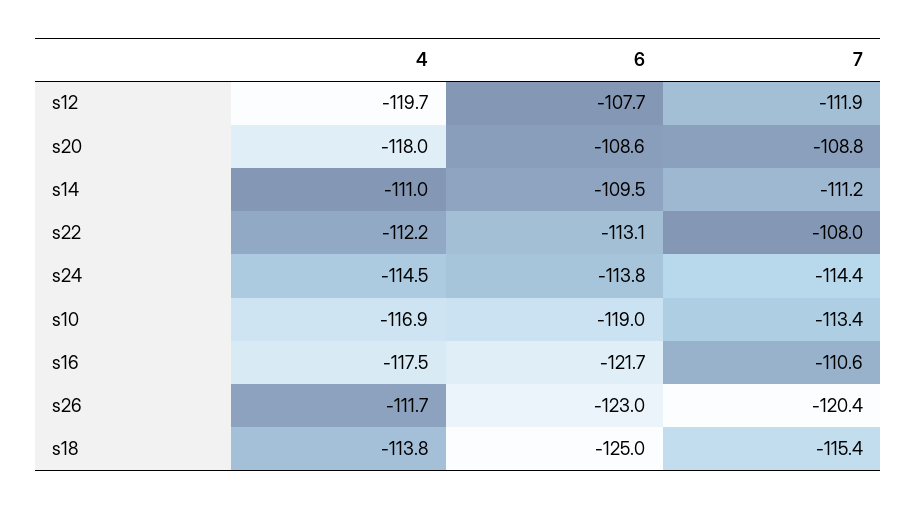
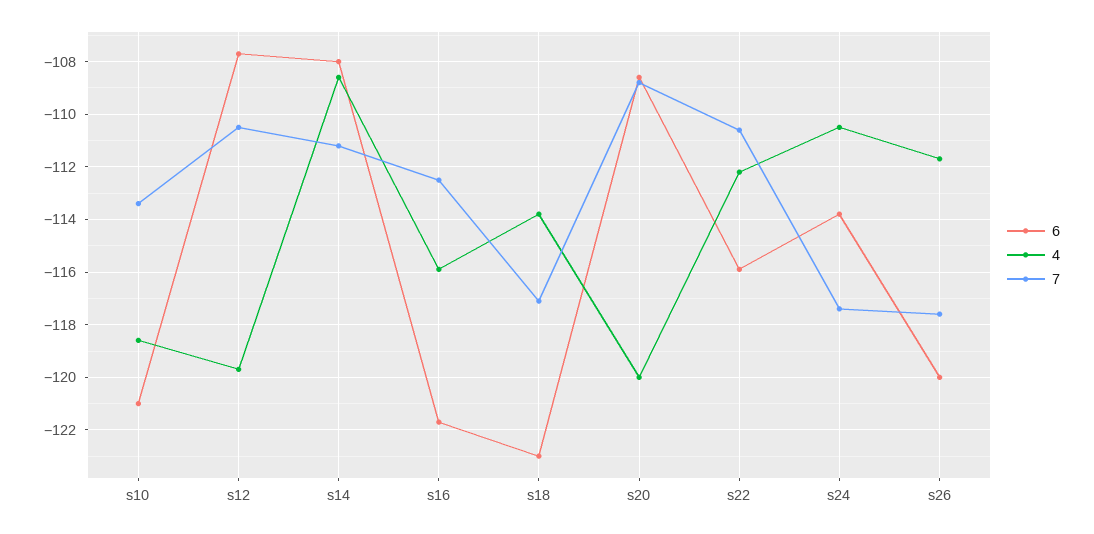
  {
    "4": {
      "s12": -119.7,
-     "s20": -118,
+     "s20": -120,
-     "s14": -111,
+     "s14": -108.5,
      "s22": -112.2,
-     "s24": -114.5,
+     "s24": -110.5,
-     "s10": -116.9,
+     "s10": -118.5,
-     "s16": -117.5,
+     "s16": -116,
      "s26": -111.7,
      "s18": -113.8
    },
    "6": {
      "s12": -107.7,
      "s20": -108.6,
-     "s14": -109.5,
+     "s14": -108,
-     "s22": -113.1,
+     "s22": -116,
      "s24": -113.8,
-     "s10": -119,
+     "s10": -121,
      "s16": -121.7,
-     "s26": -123,
+     "s26": -120,
-     "s18": -125
+     "s18": -123
    },
    "7": {
-     "s12": -111.9,
+     "s12": -110.5,
      "s20": -108.8,
      "s14": -111.2,
-     "s22": -108,
+     "s22": -110.5,
-     "s24": -114.4,
+     "s24": -117.5,
      "s10": -113.4,
-     "s16": -110.6,
+     "s16": -112.5,
-     "s26": -120.4,
+     "s26": -117.5,
-     "s18": -115.4
+     "s18": -117
    }
  }

